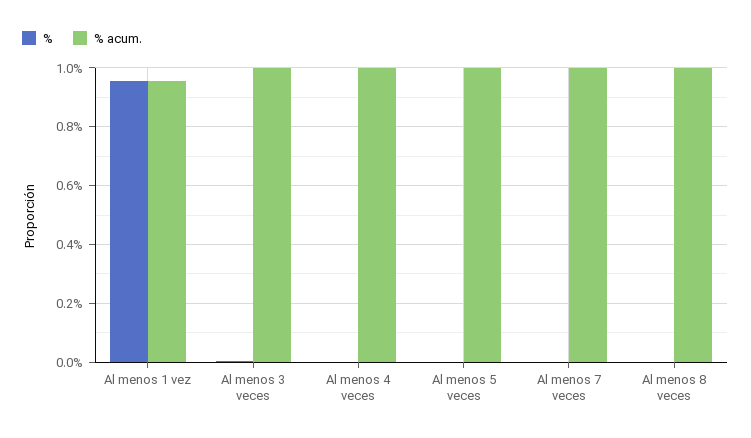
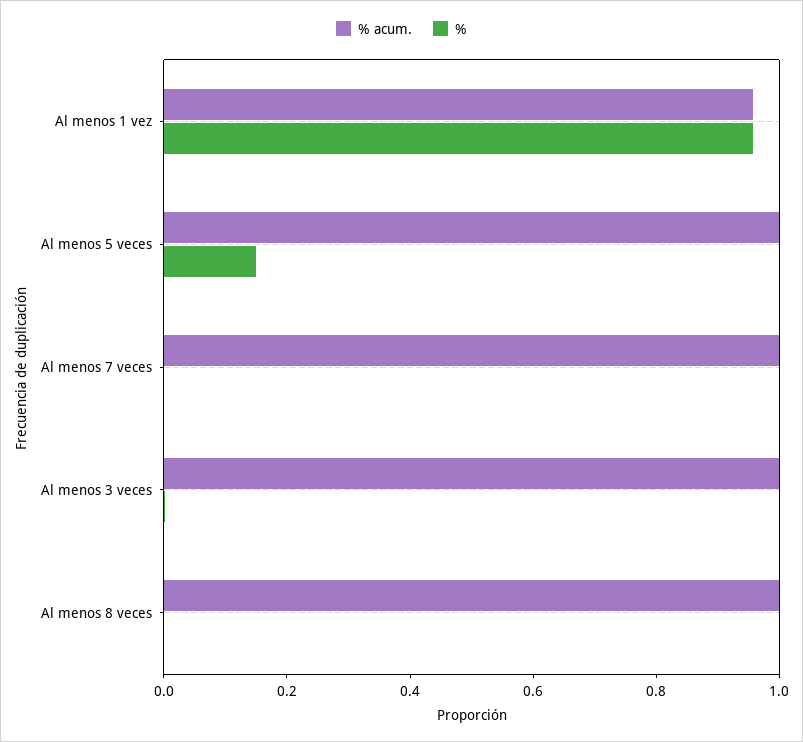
  {
    "%": {
      "Al menos 1 vez": 0.95,
      "Al menos 3 veces": 0,
-     "Al menos 4 veces": 0,
-     "Al menos 5 veces": 0,
+     "Al menos 5 veces": 0.15,
      "Al menos 7 veces": 0,
      "Al menos 8 veces": 0
    },
    "% acum.": {
      "Al menos 1 vez": 0.95,
      "Al menos 3 veces": 1,
-     "Al menos 4 veces": 1,
      "Al menos 5 veces": 1,
      "Al menos 7 veces": 1,
      "Al menos 8 veces": 1
    }
  }

